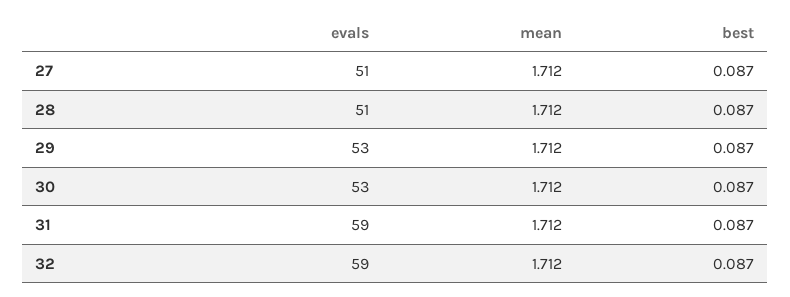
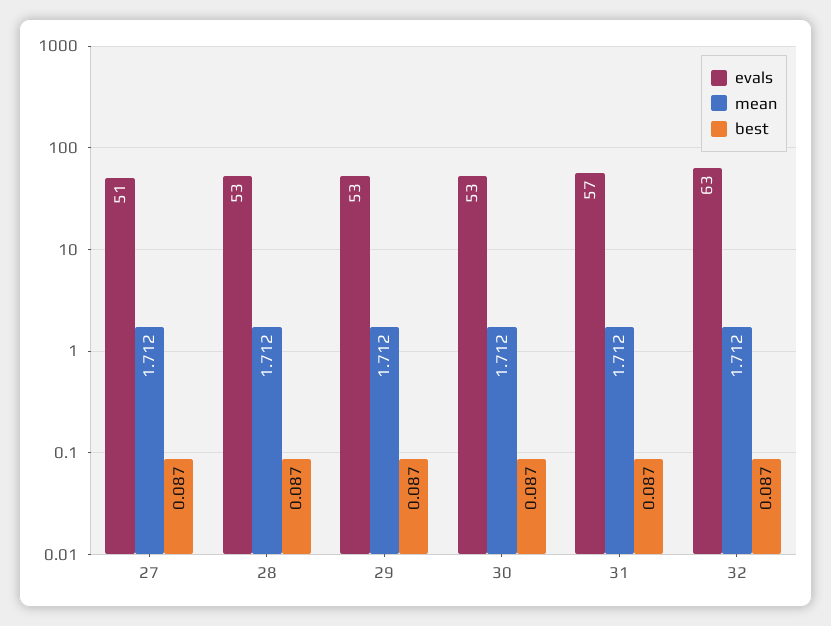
  {
    "evals": {
      "27": 51,
-     "28": 51,
+     "28": 53,
      "29": 53,
      "30": 53,
-     "31": 59,
+     "31": 57,
-     "32": 59
+     "32": 63
    },
    "mean": {
      "27": 1.712,
      "28": 1.712,
      "29": 1.712,
      "30": 1.712,
      "31": 1.712,
      "32": 1.712
    },
    "best": {
      "27": 0.087,
      "28": 0.087,
      "29": 0.087,
      "30": 0.087,
      "31": 0.087,
      "32": 0.087
    }
  }

